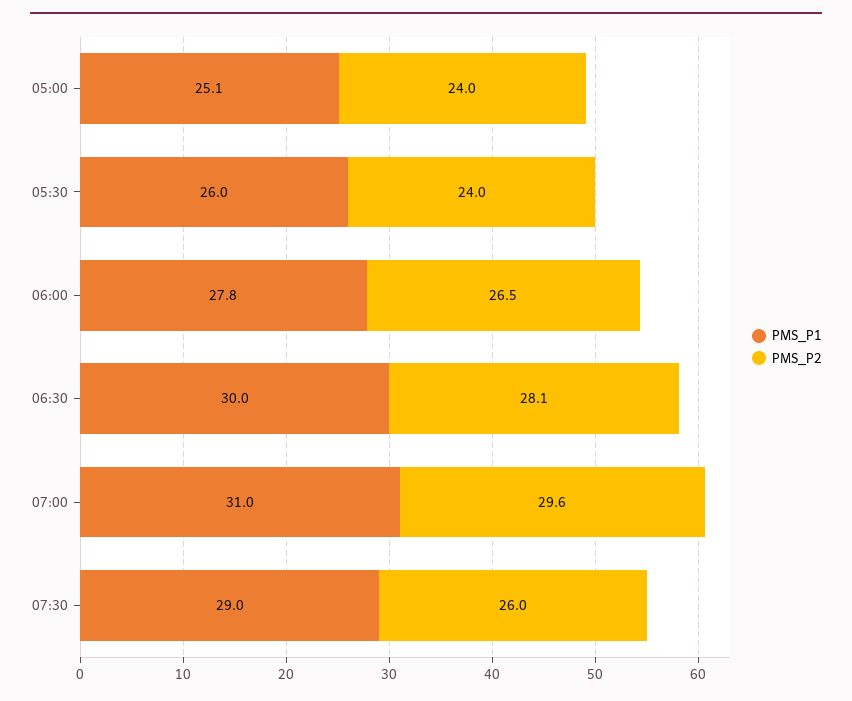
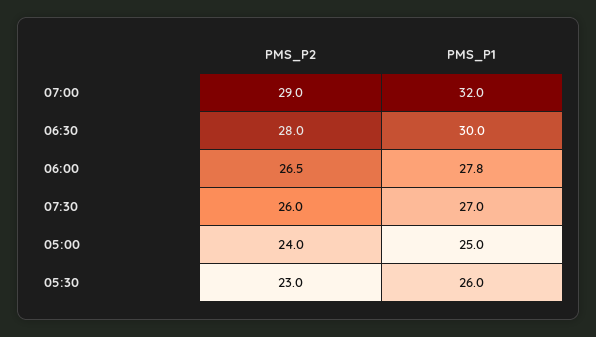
  {
    "PMS_P1": {
-     "05:00": 25.1,
+     "05:00": 25,
      "05:30": 26,
      "06:00": 27.8,
      "06:30": 30,
-     "07:00": 31,
+     "07:00": 32,
-     "07:30": 29
+     "07:30": 27
    },
    "PMS_P2": {
      "05:00": 24,
-     "05:30": 24,
+     "05:30": 23,
      "06:00": 26.5,
-     "06:30": 28.1,
+     "06:30": 28,
-     "07:00": 29.6,
+     "07:00": 29,
      "07:30": 26
    }
  }

